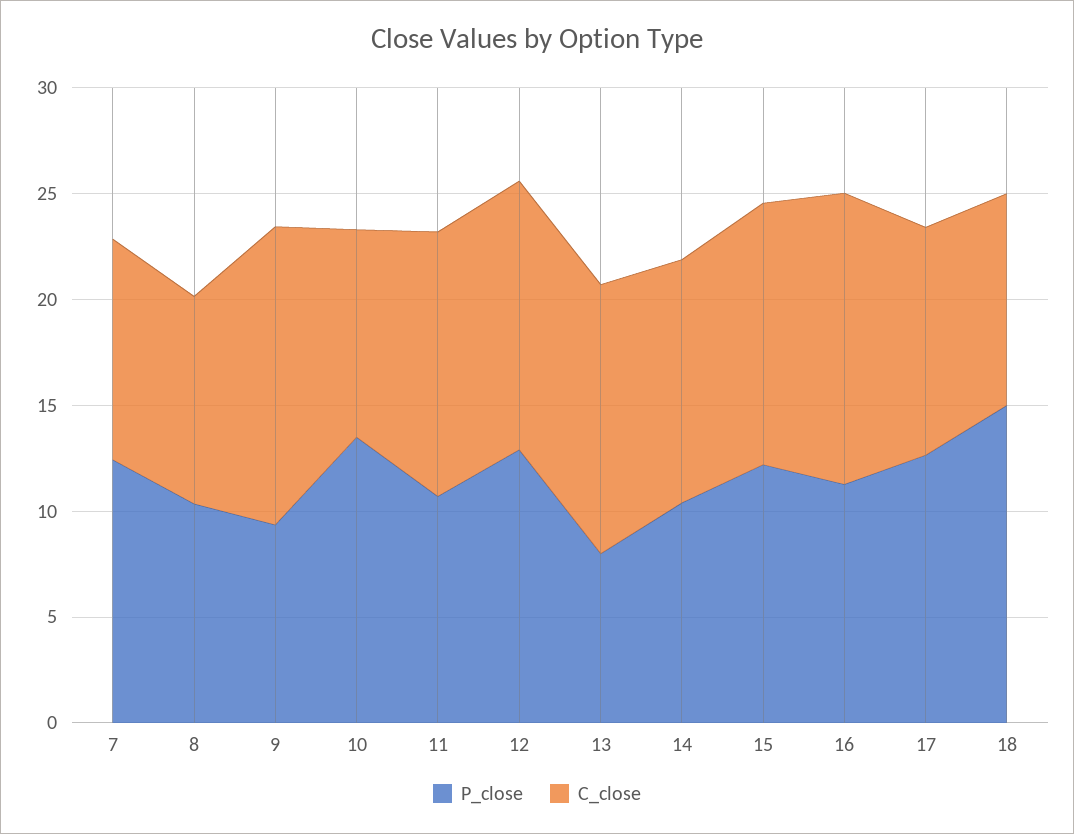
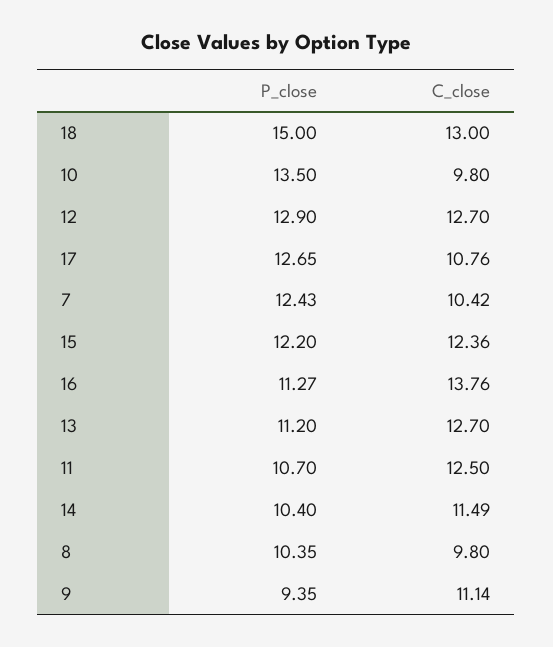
  {
    "P_close": {
      "7": 12.43,
      "8": 10.35,
      "9": 9.35,
      "10": 13.5,
      "11": 10.7,
      "12": 12.9,
-     "13": 8,
+     "13": 11.2,
      "14": 10.4,
      "15": 12.2,
      "16": 11.27,
      "17": 12.65,
      "18": 15
    },
    "C_close": {
      "7": 10.42,
      "8": 9.8,
-     "9": 14,
+     "9": 11.14,
      "10": 9.8,
      "11": 12.5,
      "12": 12.7,
      "13": 12.7,
      "14": 11.49,
      "15": 12.36,
      "16": 13.76,
      "17": 10.76,
-     "18": 10
+     "18": 13
    }
  }

